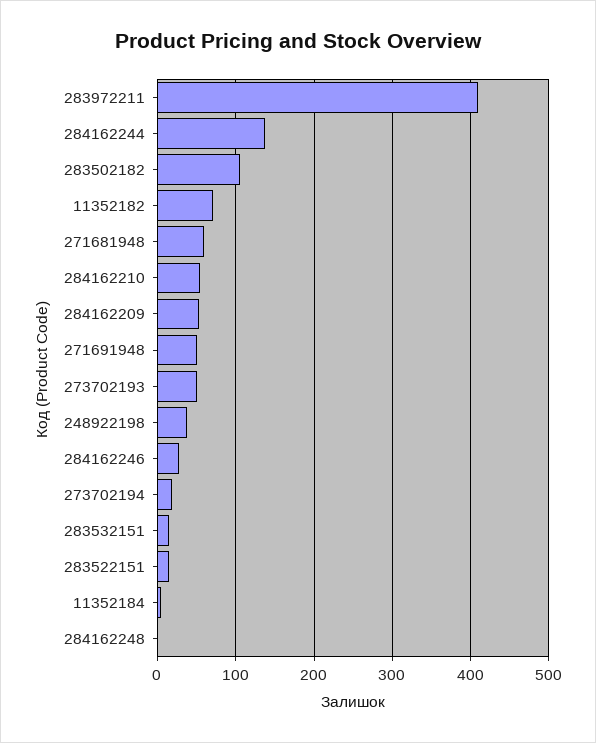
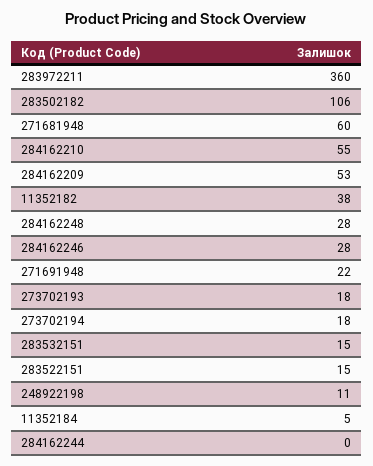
  {
-   "283972211": 410,
+   "283972211": 360,
-   "284162244": 140,
+   "284162244": 0,
    "283502182": 106,
-   "11352182": 70,
+   "11352182": 38,
    "271681948": 60,
    "284162210": 55,
    "284162209": 53,
-   "271691948": 50,
+   "271691948": 22,
-   "273702193": 50,
+   "273702193": 18,
-   "248922198": 40,
+   "248922198": 11,
    "284162246": 28,
    "273702194": 18,
    "283532151": 15,
    "283522151": 15,
    "11352184": 5,
-   "284162248": 0
+   "284162248": 28
  }

